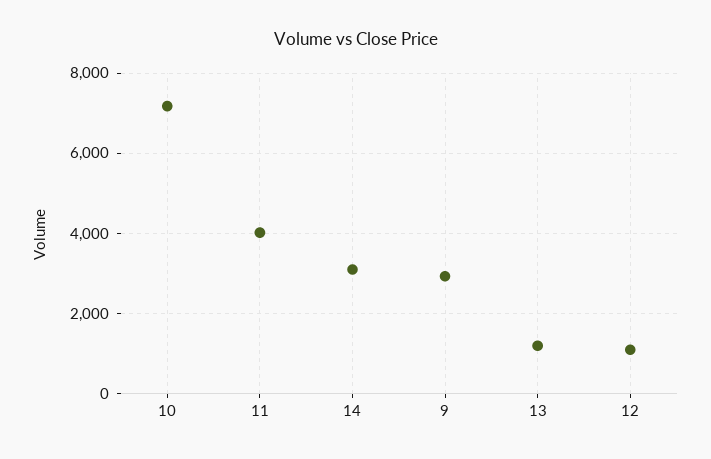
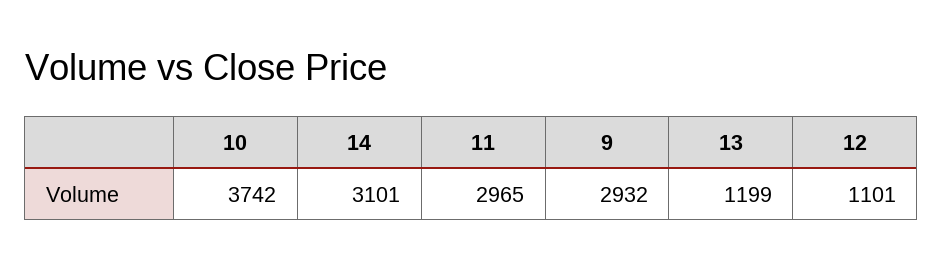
  {
-   "10": 7200,
+   "10": 3742,
-   "11": 4000,
+   "11": 2965,
    "14": 3101,
    "9": 2932,
    "13": 1199,
    "12": 1101
  }

